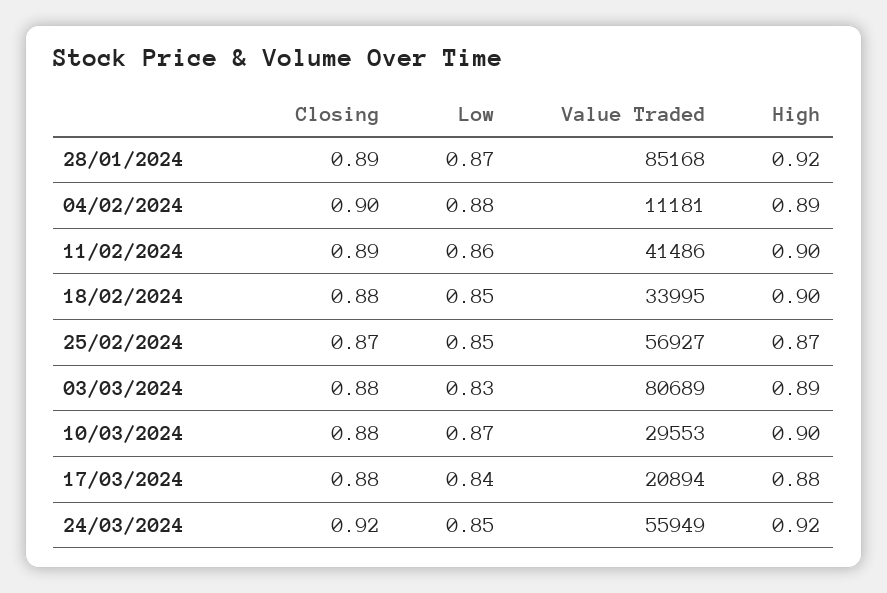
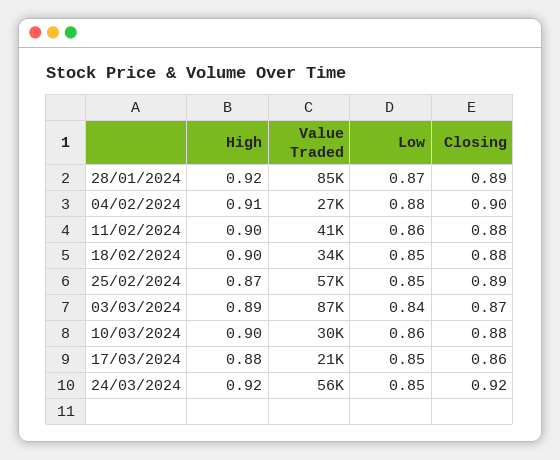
  {
    "Closing": {
      "28/01/2024": 0.89,
      "04/02/2024": 0.9,
-     "11/02/2024": 0.89,
+     "11/02/2024": 0.88,
      "18/02/2024": 0.88,
-     "25/02/2024": 0.87,
+     "25/02/2024": 0.89,
-     "03/03/2024": 0.88,
+     "03/03/2024": 0.87,
      "10/03/2024": 0.88,
-     "17/03/2024": 0.88,
+     "17/03/2024": 0.86,
      "24/03/2024": 0.92
    },
    "Low": {
      "28/01/2024": 0.87,
      "04/02/2024": 0.88,
      "11/02/2024": 0.86,
      "18/02/2024": 0.85,
      "25/02/2024": 0.85,
-     "03/03/2024": 0.83,
+     "03/03/2024": 0.84,
-     "10/03/2024": 0.87,
+     "10/03/2024": 0.86,
-     "17/03/2024": 0.84,
+     "17/03/2024": 0.85,
      "24/03/2024": 0.85
    },
    "Value Traded": {
      "28/01/2024": 85168,
-     "04/02/2024": 11181,
+     "04/02/2024": 27000,
      "11/02/2024": 41486,
      "18/02/2024": 33995,
      "25/02/2024": 56927,
-     "03/03/2024": 80689,
+     "03/03/2024": 87000,
      "10/03/2024": 29553,
      "17/03/2024": 20894,
      "24/03/2024": 55949
    },
    "High": {
      "28/01/2024": 0.92,
-     "04/02/2024": 0.89,
+     "04/02/2024": 0.91,
      "11/02/2024": 0.9,
      "18/02/2024": 0.9,
      "25/02/2024": 0.87,
      "03/03/2024": 0.89,
      "10/03/2024": 0.9,
      "17/03/2024": 0.88,
      "24/03/2024": 0.92
    }
  }

